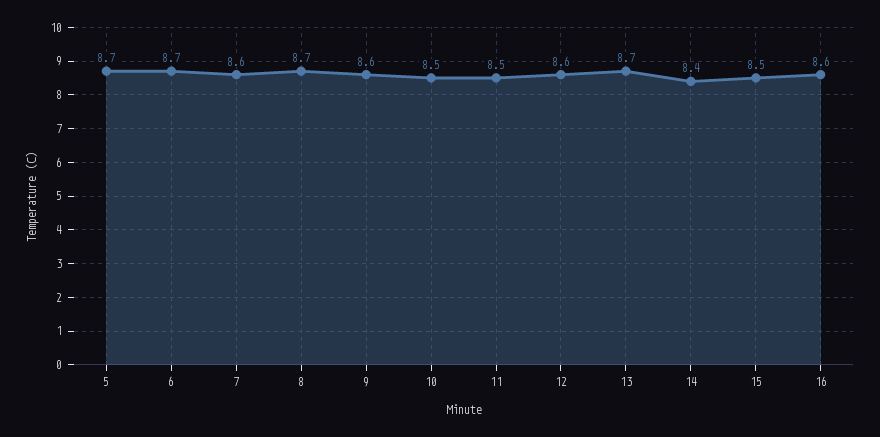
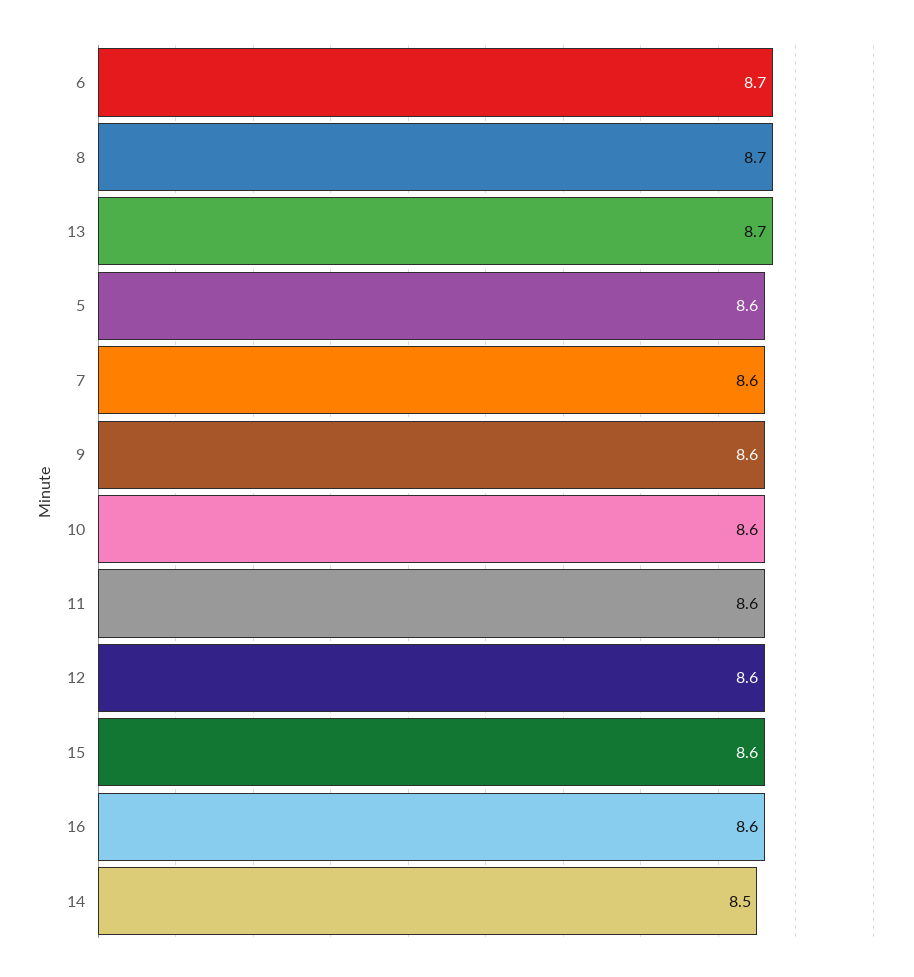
  {
-   "5": 8.7,
+   "5": 8.6,
    "6": 8.7,
    "7": 8.6,
    "8": 8.7,
    "9": 8.6,
-   "10": 8.5,
+   "10": 8.6,
-   "11": 8.5,
+   "11": 8.6,
    "12": 8.6,
    "13": 8.7,
-   "14": 8.4,
+   "14": 8.5,
-   "15": 8.5,
+   "15": 8.6,
    "16": 8.6
  }

